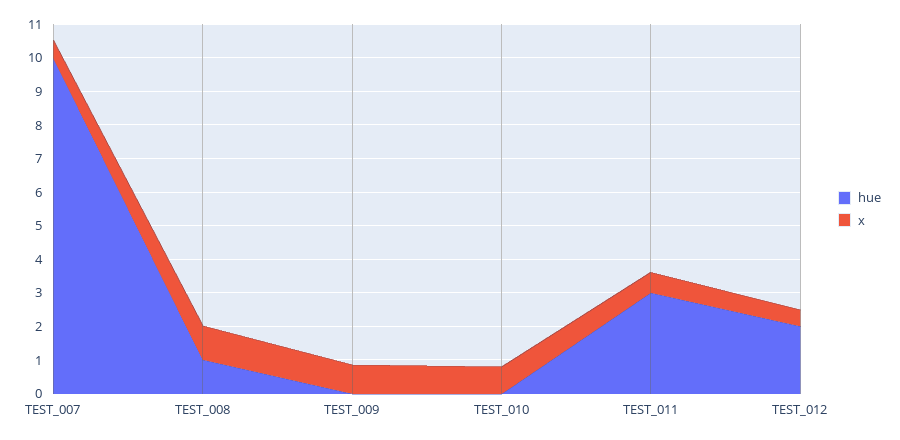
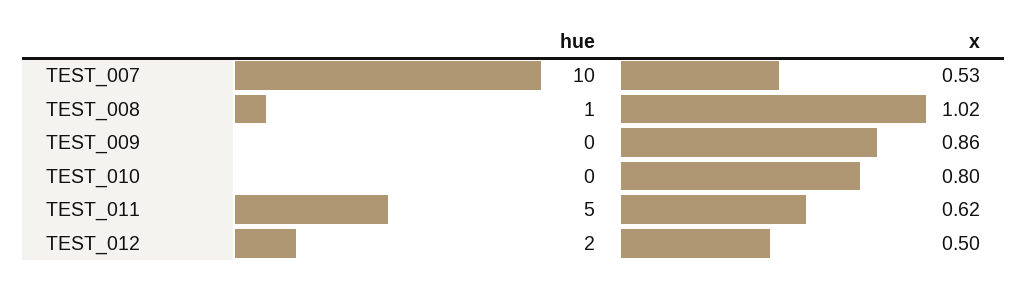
  {
    "hue": {
      "TEST_007": 10,
      "TEST_008": 1,
      "TEST_009": 0,
      "TEST_010": 0,
-     "TEST_011": 3,
+     "TEST_011": 5,
      "TEST_012": 2
    },
    "x": {
      "TEST_007": 0.53,
      "TEST_008": 1.02,
      "TEST_009": 0.86,
      "TEST_010": 0.8,
      "TEST_011": 0.62,
      "TEST_012": 0.5
    }
  }

